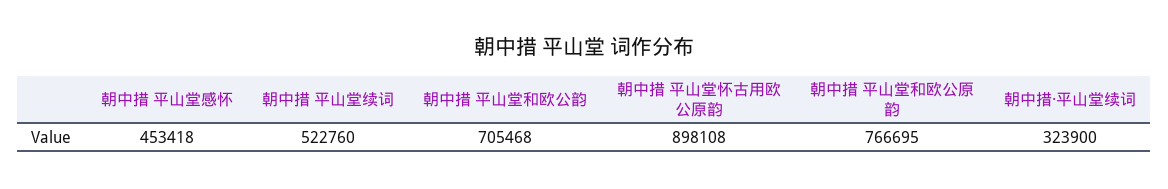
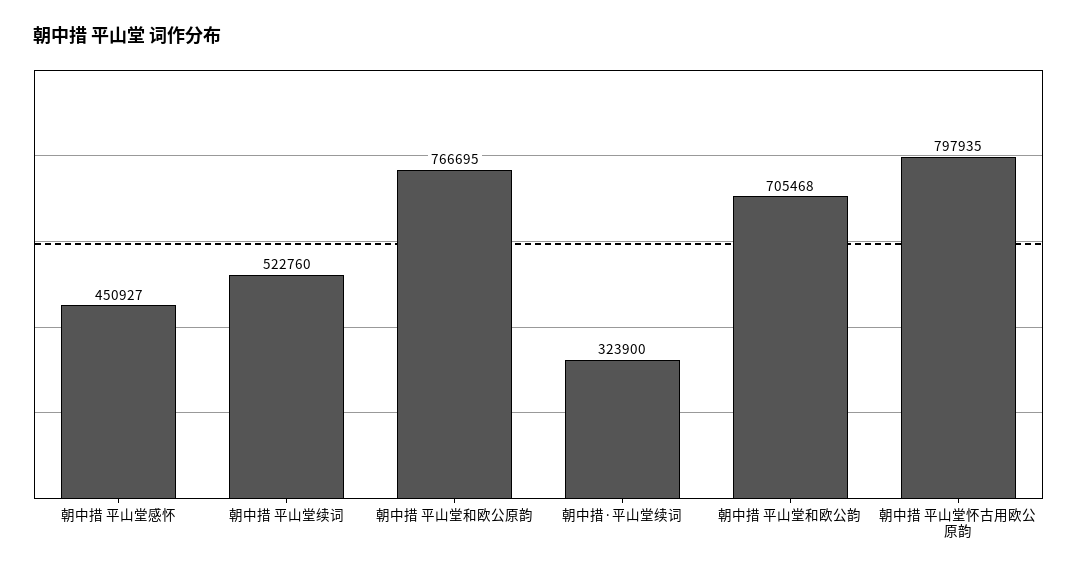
  {
-   "朝中措 平山堂感怀": 453418,
+   "朝中措 平山堂感怀": 450927,
    "朝中措 平山堂续词": 522760,
    "朝中措 平山堂和欧公韵": 705468,
-   "朝中措 平山堂怀古用欧公原韵": 898108,
+   "朝中措 平山堂怀古用欧公原韵": 797935,
    "朝中措 平山堂和欧公原韵": 766695,
    "朝中措·平山堂续词": 323900
  }

